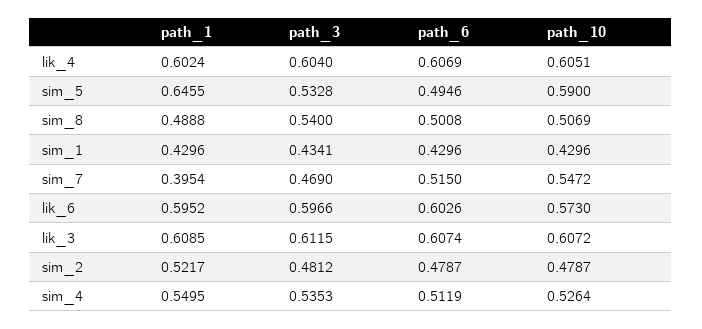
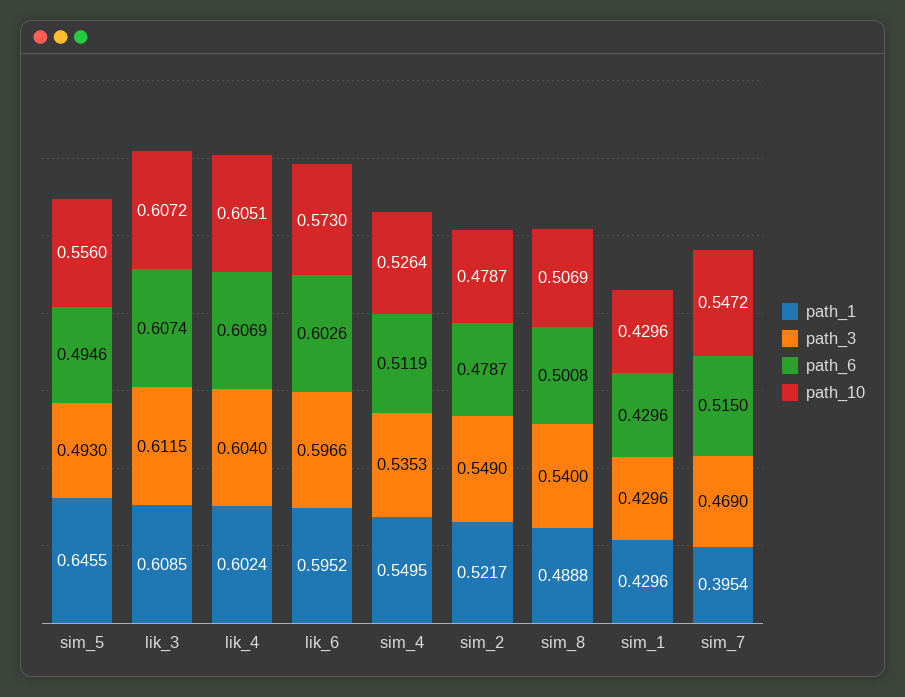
  {
    "path_1": {
      "lik_4": 0.6024,
      "sim_5": 0.6455,
      "sim_8": 0.4888,
      "sim_1": 0.4296,
      "sim_7": 0.3954,
      "lik_6": 0.5952,
      "lik_3": 0.6085,
      "sim_2": 0.5217,
      "sim_4": 0.5495
    },
    "path_3": {
      "lik_4": 0.604,
-     "sim_5": 0.5328,
+     "sim_5": 0.493,
      "sim_8": 0.54,
-     "sim_1": 0.4341,
+     "sim_1": 0.4296,
      "sim_7": 0.469,
      "lik_6": 0.5966,
      "lik_3": 0.6115,
-     "sim_2": 0.4812,
+     "sim_2": 0.549,
      "sim_4": 0.5353
    },
    "path_6": {
      "lik_4": 0.6069,
      "sim_5": 0.4946,
      "sim_8": 0.5008,
      "sim_1": 0.4296,
      "sim_7": 0.515,
      "lik_6": 0.6026,
      "lik_3": 0.6074,
      "sim_2": 0.4787,
      "sim_4": 0.5119
    },
    "path_10": {
      "lik_4": 0.6051,
-     "sim_5": 0.59,
+     "sim_5": 0.556,
      "sim_8": 0.5069,
      "sim_1": 0.4296,
      "sim_7": 0.5472,
      "lik_6": 0.573,
      "lik_3": 0.6072,
      "sim_2": 0.4787,
      "sim_4": 0.5264
    }
  }

